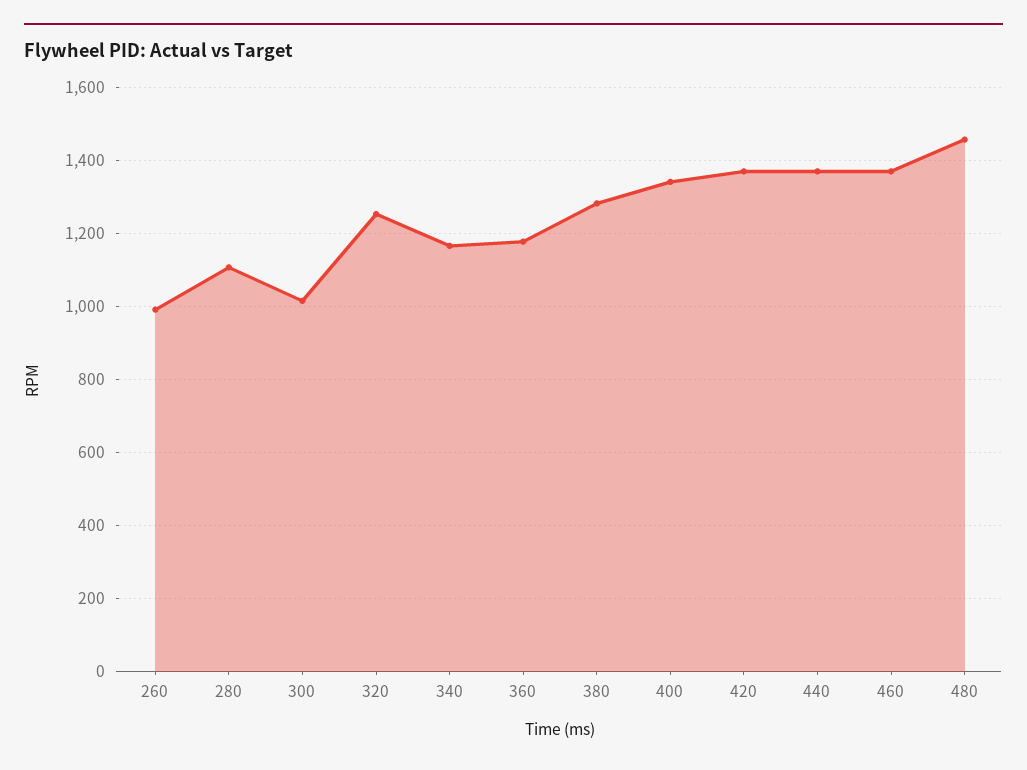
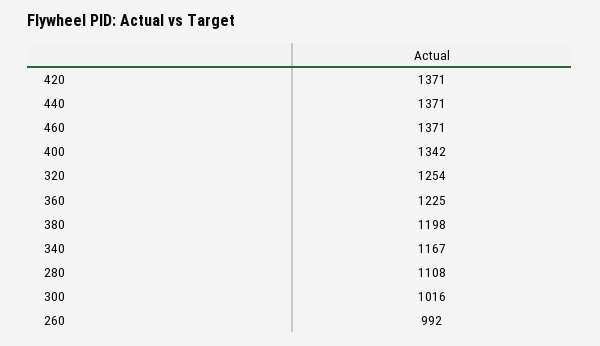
  {
    "260": 992,
    "280": 1108,
    "300": 1016,
    "320": 1254,
    "340": 1167,
-   "360": 1180,
+   "360": 1225,
-   "380": 1280,
+   "380": 1198,
    "400": 1342,
    "420": 1371,
    "440": 1371,
-   "460": 1371,
+   "460": 1371
-   "480": 1460
  }

